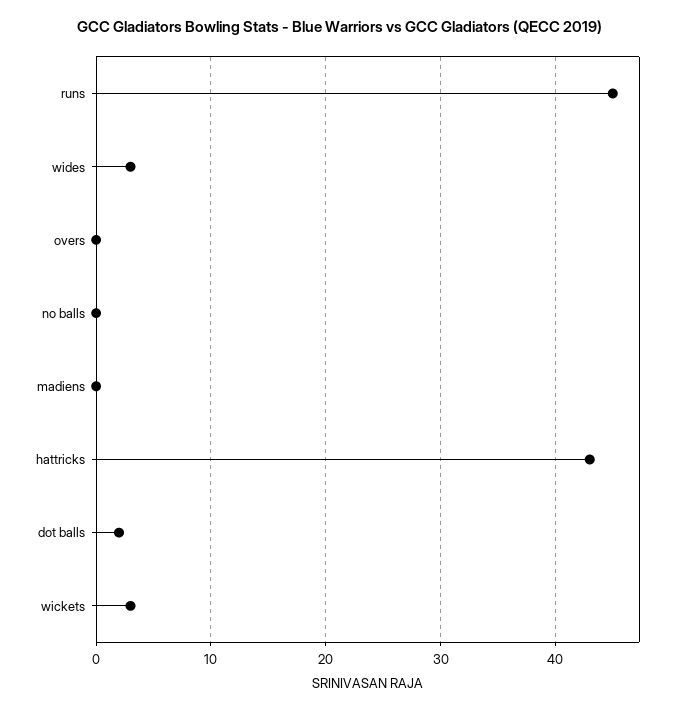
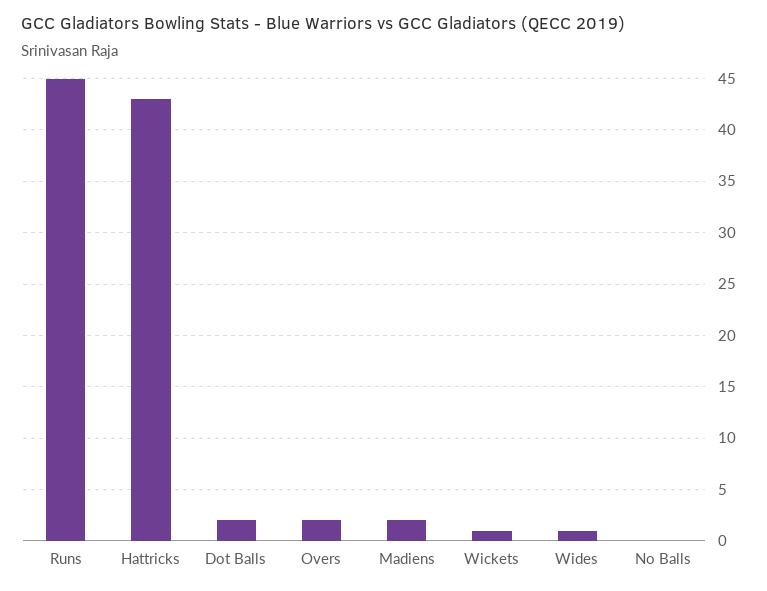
  {
    "runs": 45,
-   "wides": 3,
+   "wides": 1,
-   "overs": 0,
+   "overs": 2,
    "no balls": 0,
-   "madiens": 0,
+   "madiens": 2,
    "hattricks": 43,
    "dot balls": 2,
-   "wickets": 3
+   "wickets": 1
  }

